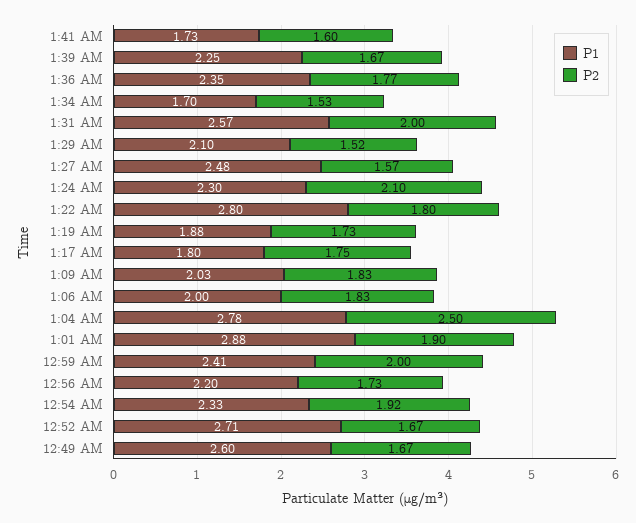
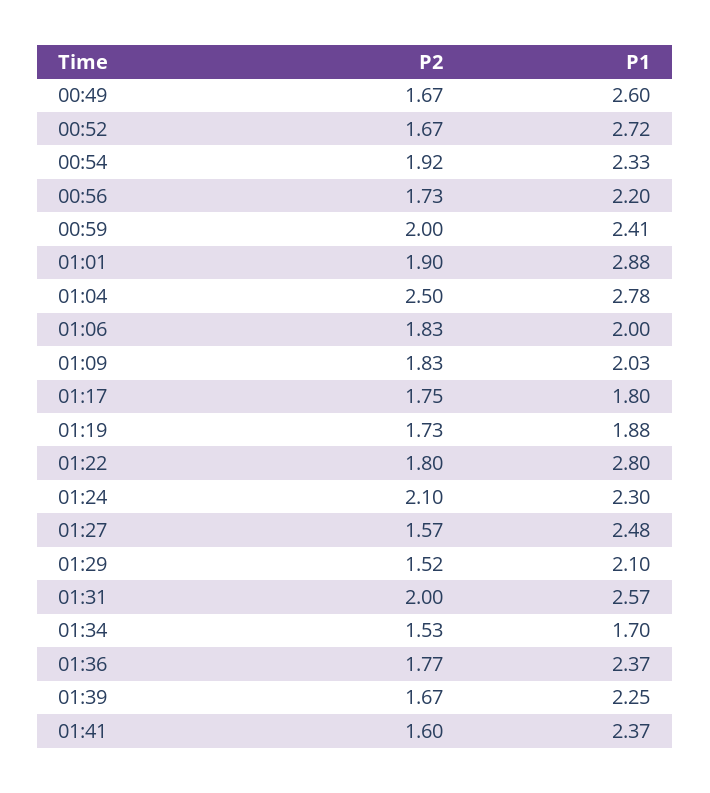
  {
    "P1": {
-     "1:41 AM": 1.73,
+     "1:41 AM": 2.37,
      "1:39 AM": 2.25,
-     "1:36 AM": 2.35,
+     "1:36 AM": 2.37,
      "1:34 AM": 1.7,
      "1:31 AM": 2.57,
      "1:29 AM": 2.1,
      "1:27 AM": 2.48,
      "1:24 AM": 2.3,
      "1:22 AM": 2.8,
      "1:19 AM": 1.88,
      "1:17 AM": 1.8,
      "1:09 AM": 2.03,
      "1:06 AM": 2,
      "1:04 AM": 2.78,
      "1:01 AM": 2.88,
      "12:59 AM": 2.41,
      "12:56 AM": 2.2,
      "12:54 AM": 2.33,
-     "12:52 AM": 2.71,
+     "12:52 AM": 2.72,
      "12:49 AM": 2.6
    },
    "P2": {
      "1:41 AM": 1.6,
      "1:39 AM": 1.67,
      "1:36 AM": 1.77,
      "1:34 AM": 1.53,
      "1:31 AM": 2,
      "1:29 AM": 1.52,
      "1:27 AM": 1.57,
      "1:24 AM": 2.1,
      "1:22 AM": 1.8,
      "1:19 AM": 1.73,
      "1:17 AM": 1.75,
      "1:09 AM": 1.83,
      "1:06 AM": 1.83,
      "1:04 AM": 2.5,
      "1:01 AM": 1.9,
      "12:59 AM": 2,
      "12:56 AM": 1.73,
      "12:54 AM": 1.92,
      "12:52 AM": 1.67,
      "12:49 AM": 1.67
    }
  }

